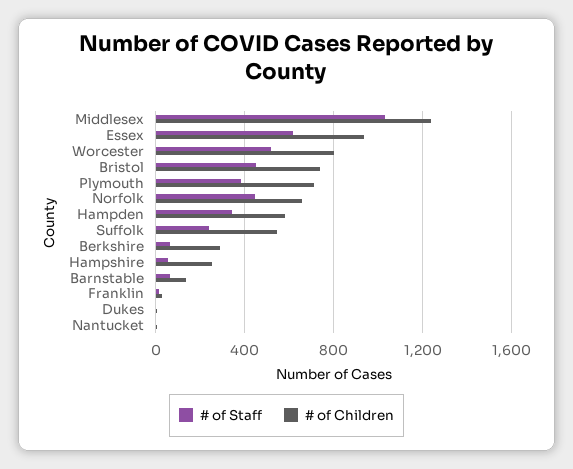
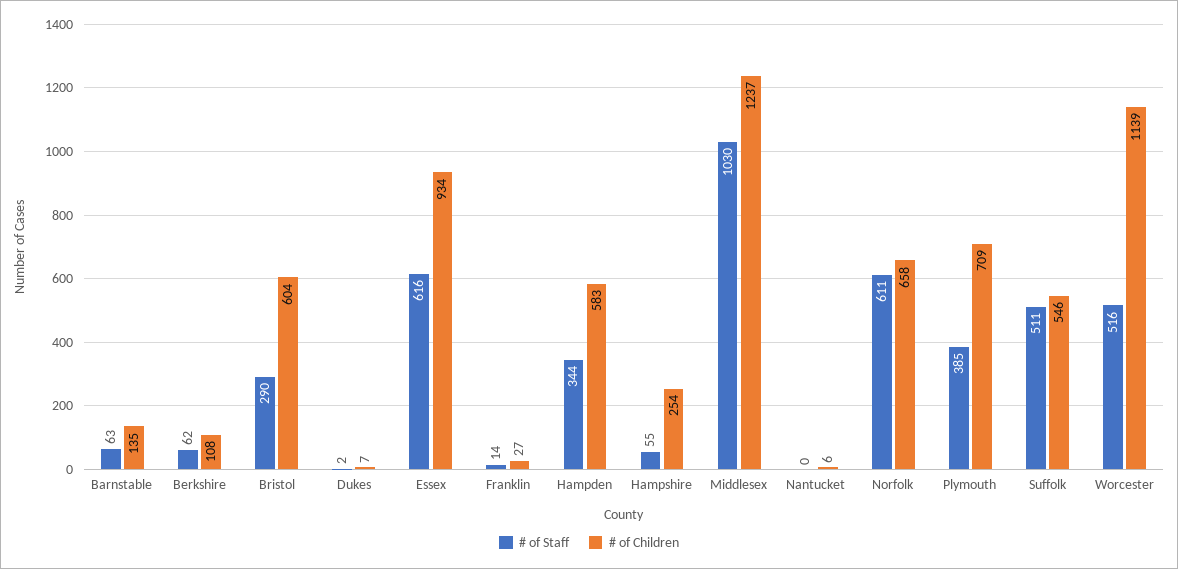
  {
    "# of Staff": {
      "Middlesex": 1030,
      "Essex": 616,
      "Worcester": 516,
-     "Bristol": 450,
+     "Bristol": 290,
      "Plymouth": 385,
-     "Norfolk": 450,
+     "Norfolk": 611,
      "Hampden": 344,
-     "Suffolk": 250,
+     "Suffolk": 511,
      "Berkshire": 62,
      "Hampshire": 55,
      "Barnstable": 63,
      "Franklin": 14,
      "Dukes": 2,
      "Nantucket": 0
    },
    "# of Children": {
      "Middlesex": 1237,
      "Essex": 934,
-     "Worcester": 800,
+     "Worcester": 1139,
-     "Bristol": 750,
+     "Bristol": 604,
      "Plymouth": 709,
      "Norfolk": 658,
      "Hampden": 583,
      "Suffolk": 546,
-     "Berkshire": 300,
+     "Berkshire": 108,
      "Hampshire": 254,
      "Barnstable": 135,
      "Franklin": 27,
      "Dukes": 7,
      "Nantucket": 6
    }
  }

